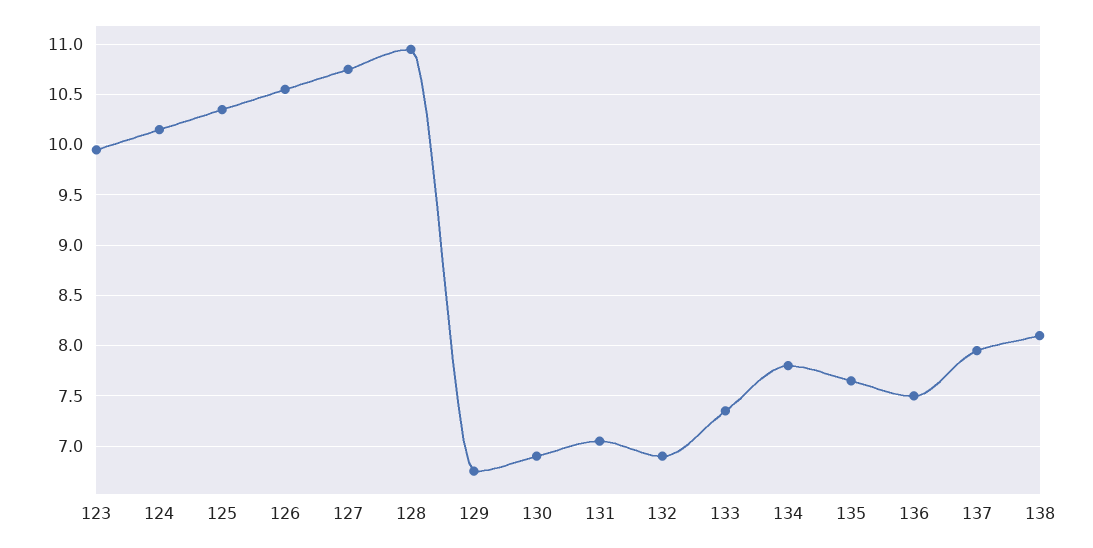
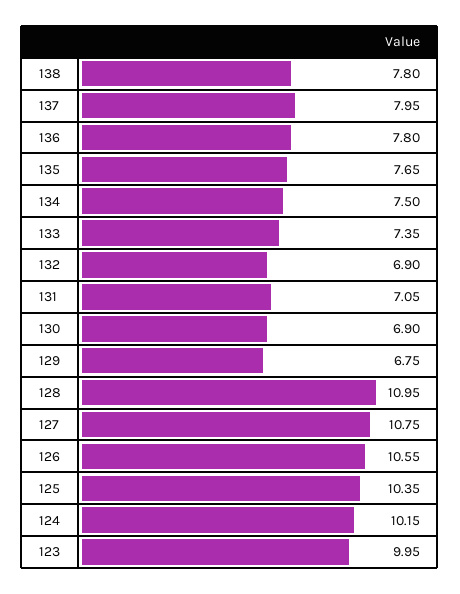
  {
    "123": 9.95,
    "124": 10.15,
    "125": 10.35,
    "126": 10.55,
    "127": 10.75,
    "128": 10.95,
    "129": 6.75,
    "130": 6.9,
    "131": 7.05,
    "132": 6.9,
    "133": 7.35,
-   "134": 7.8,
+   "134": 7.5,
    "135": 7.65,
-   "136": 7.5,
+   "136": 7.8,
    "137": 7.95,
-   "138": 8.1
+   "138": 7.8
  }

